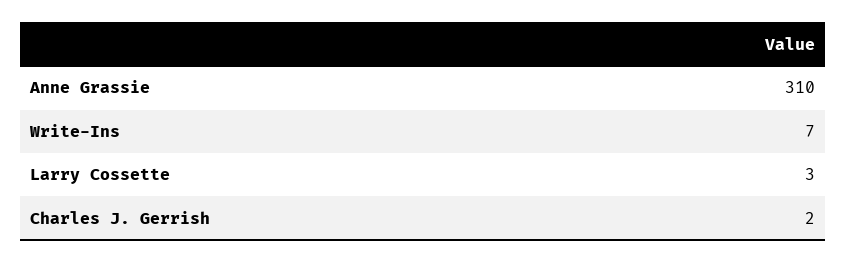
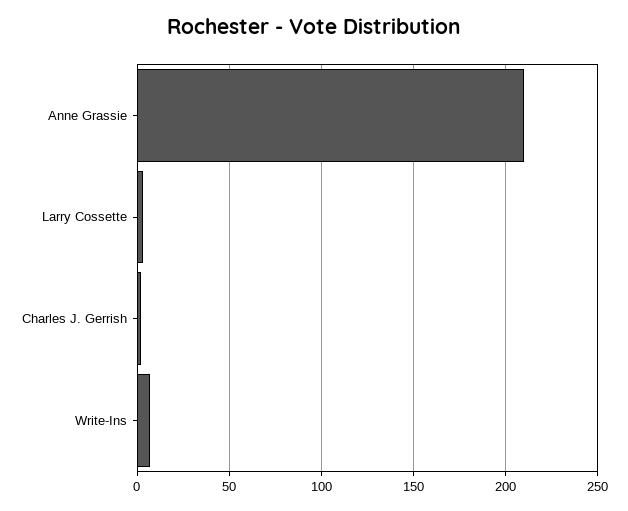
  {
-   "Anne Grassie": 310,
+   "Anne Grassie": 210,
    "Write-Ins": 7,
    "Larry Cossette": 3,
    "Charles J. Gerrish": 2
  }

